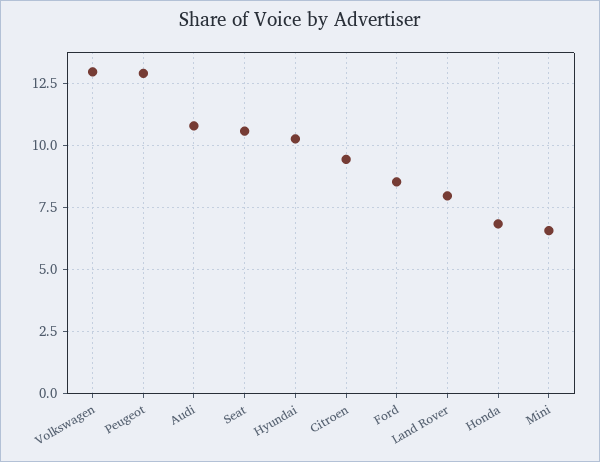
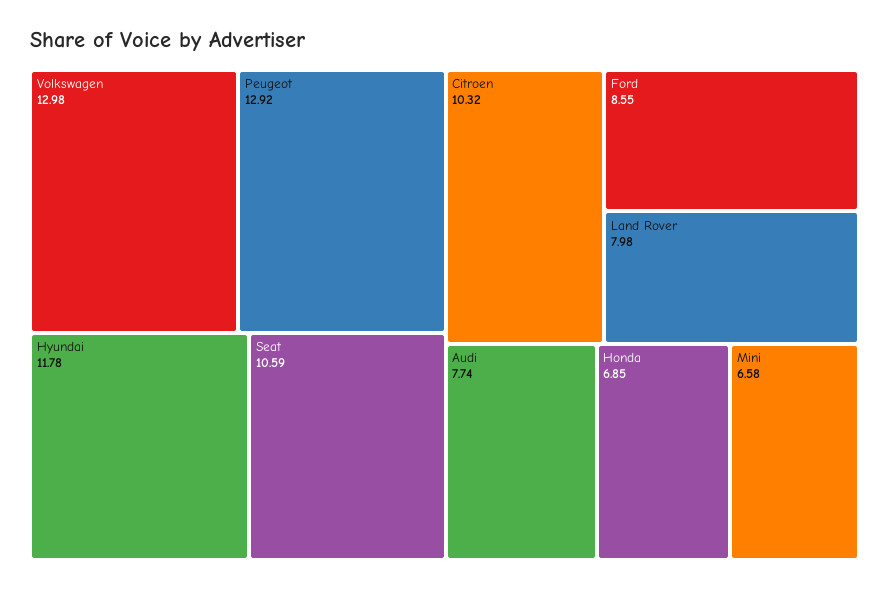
  {
    "Volkswagen": 12.98,
    "Peugeot": 12.92,
-   "Audi": 10.75,
+   "Audi": 7.74,
    "Seat": 10.59,
-   "Hyundai": 10.25,
+   "Hyundai": 11.78,
-   "Citroen": 9.5,
+   "Citroen": 10.32,
    "Ford": 8.55,
    "Land Rover": 7.98,
    "Honda": 6.85,
    "Mini": 6.58
  }

